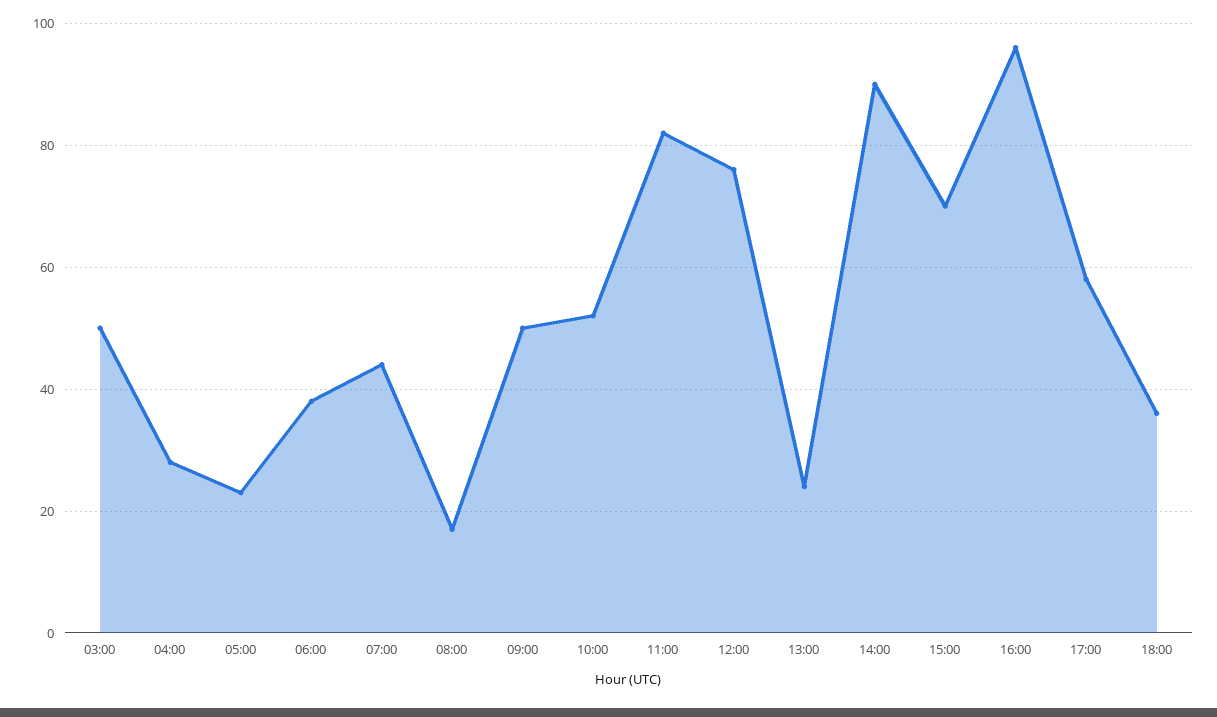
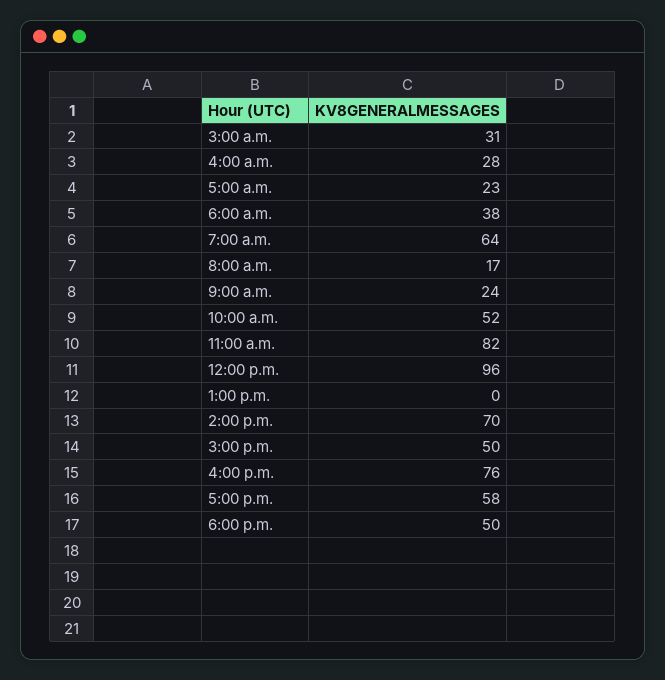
  {
-   "03:00": 50,
+   "03:00": 31,
    "04:00": 28,
    "05:00": 23,
    "06:00": 38,
-   "07:00": 45,
+   "07:00": 64,
    "08:00": 17,
-   "09:00": 50,
+   "09:00": 24,
    "10:00": 52,
    "11:00": 82,
-   "12:00": 75,
+   "12:00": 96,
-   "13:00": 25,
+   "13:00": 0,
-   "14:00": 90,
+   "14:00": 70,
-   "15:00": 70,
+   "15:00": 50,
-   "16:00": 95,
+   "16:00": 76,
    "17:00": 58,
-   "18:00": 35
+   "18:00": 50
  }

